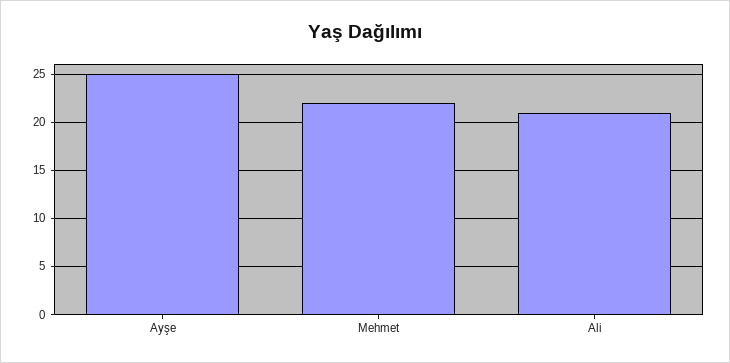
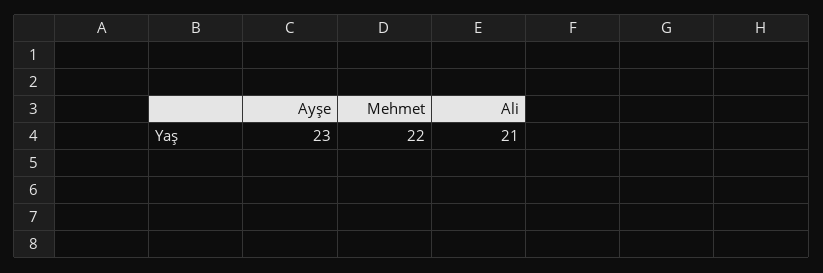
  {
-   "Ayşe": 25,
+   "Ayşe": 23,
    "Mehmet": 22,
    "Ali": 21
  }

